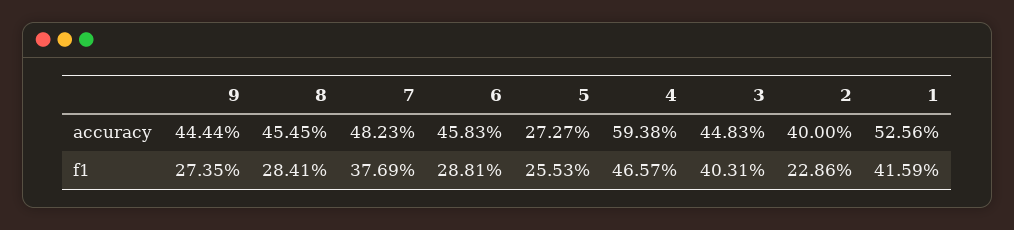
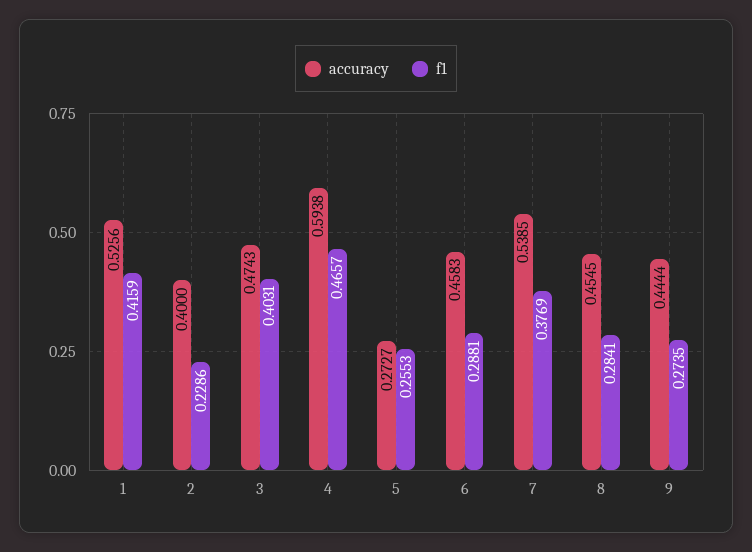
  {
    "accuracy": {
      "9": 0.4444,
      "8": 0.4545,
-     "7": 0.4823,
+     "7": 0.5385,
      "6": 0.4583,
      "5": 0.2727,
      "4": 0.5938,
-     "3": 0.4483,
+     "3": 0.4743,
      "2": 0.4,
      "1": 0.5256
    },
    "f1": {
      "9": 0.2735,
      "8": 0.2841,
      "7": 0.3769,
      "6": 0.2881,
      "5": 0.2553,
      "4": 0.4657,
      "3": 0.4031,
      "2": 0.2286,
      "1": 0.4159
    }
  }

